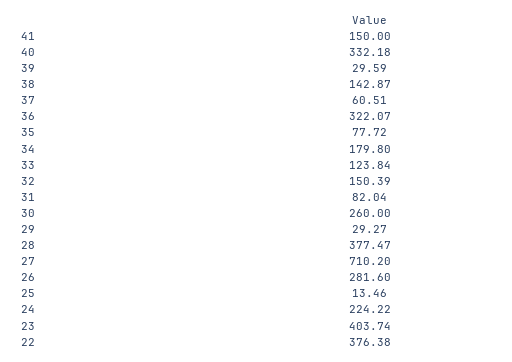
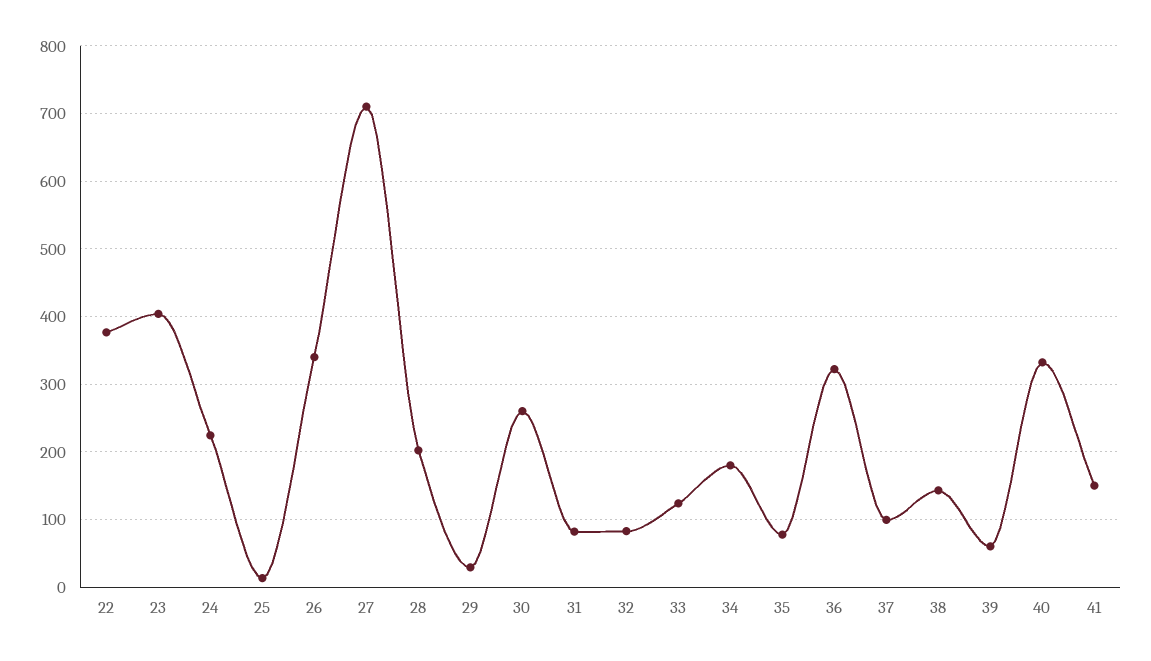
  {
    "41": 150,
    "40": 332.18,
-   "39": 29.59,
+   "39": 60,
    "38": 142.87,
-   "37": 60.51,
+   "37": 100,
    "36": 322.07,
    "35": 77.72,
    "34": 179.8,
    "33": 123.84,
-   "32": 150.39,
+   "32": 80,
    "31": 82.04,
    "30": 260,
    "29": 29.27,
-   "28": 377.47,
+   "28": 200,
    "27": 710.2,
-   "26": 281.6,
+   "26": 340,
    "25": 13.46,
    "24": 224.22,
    "23": 403.74,
    "22": 376.38
  }

